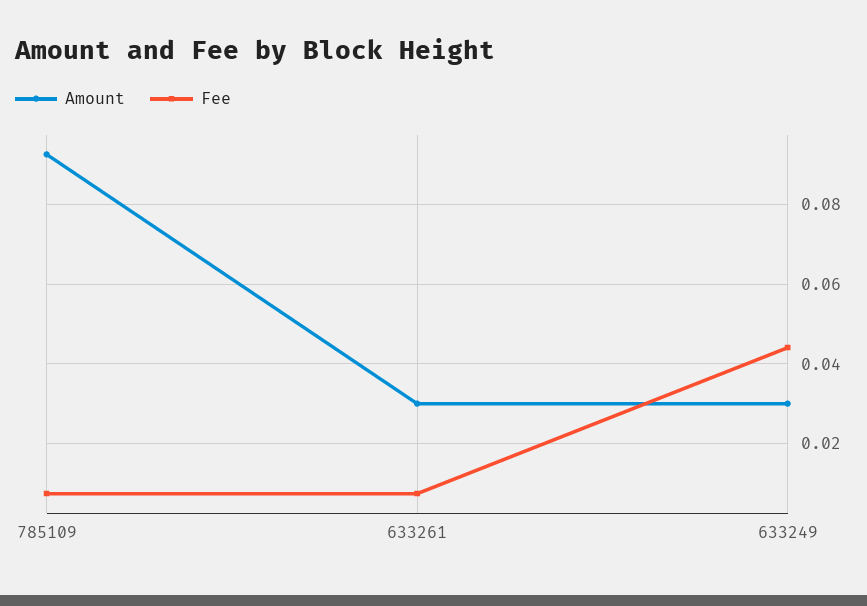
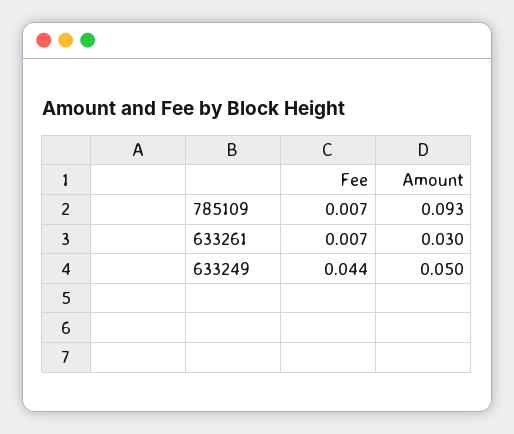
  {
    "Amount": {
      "785109": 0.093,
      "633261": 0.03,
-     "633249": 0.03
+     "633249": 0.05
    },
    "Fee": {
      "785109": 0.007,
      "633261": 0.007,
      "633249": 0.044
    }
  }

